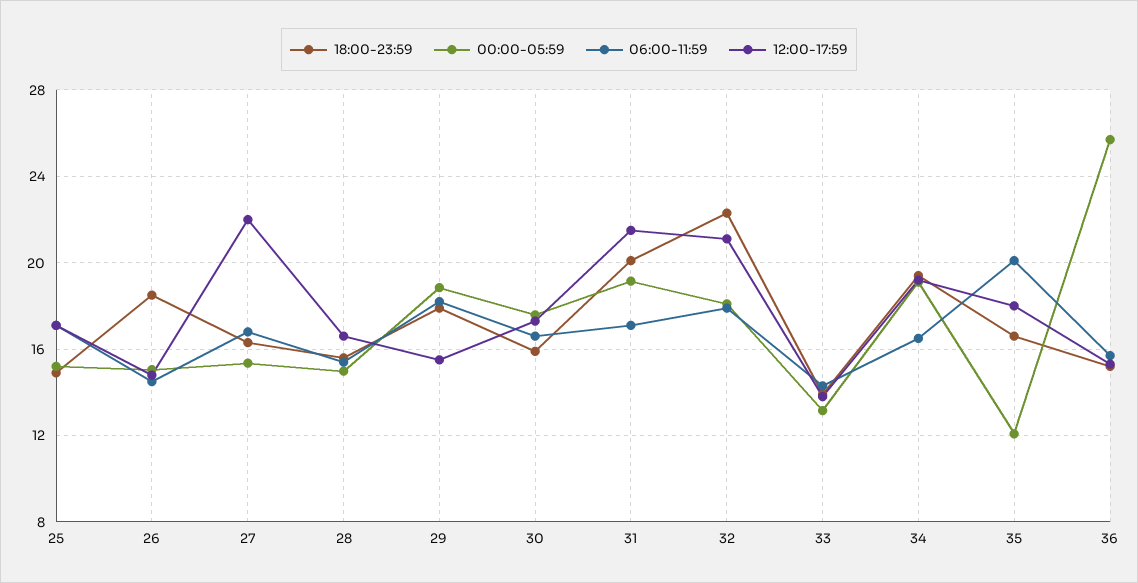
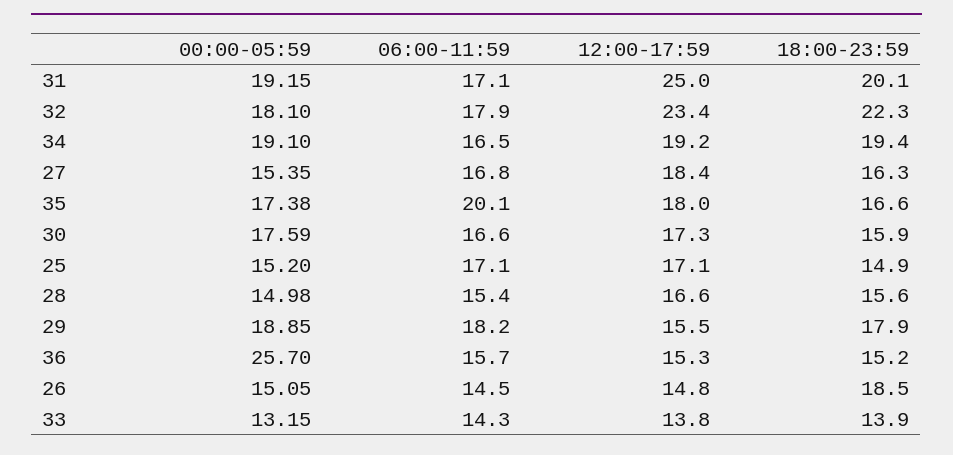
  {
    "18:00-23:59": {
      "25": 14.9,
      "26": 18.5,
      "27": 16.3,
      "28": 15.6,
      "29": 17.9,
      "30": 15.9,
      "31": 20.1,
      "32": 22.3,
      "33": 13.9,
      "34": 19.4,
      "35": 16.6,
      "36": 15.2
    },
    "00:00-05:59": {
      "25": 15.2,
      "26": 15.05,
      "27": 15.35,
      "28": 14.98,
      "29": 18.85,
      "30": 17.59,
      "31": 19.15,
      "32": 18.1,
      "33": 13.15,
      "34": 19.1,
-     "35": 12,
+     "35": 17.38,
      "36": 25.7
    },
    "06:00-11:59": {
      "25": 17.1,
      "26": 14.5,
      "27": 16.8,
      "28": 15.4,
      "29": 18.2,
      "30": 16.6,
      "31": 17.1,
      "32": 17.9,
      "33": 14.3,
      "34": 16.5,
      "35": 20.1,
      "36": 15.7
    },
    "12:00-17:59": {
      "25": 17.1,
      "26": 14.8,
-     "27": 22,
+     "27": 18.4,
      "28": 16.6,
      "29": 15.5,
      "30": 17.3,
-     "31": 21.5,
+     "31": 25,
-     "32": 21,
+     "32": 23.4,
      "33": 13.8,
      "34": 19.2,
      "35": 18,
      "36": 15.3
    }
  }

